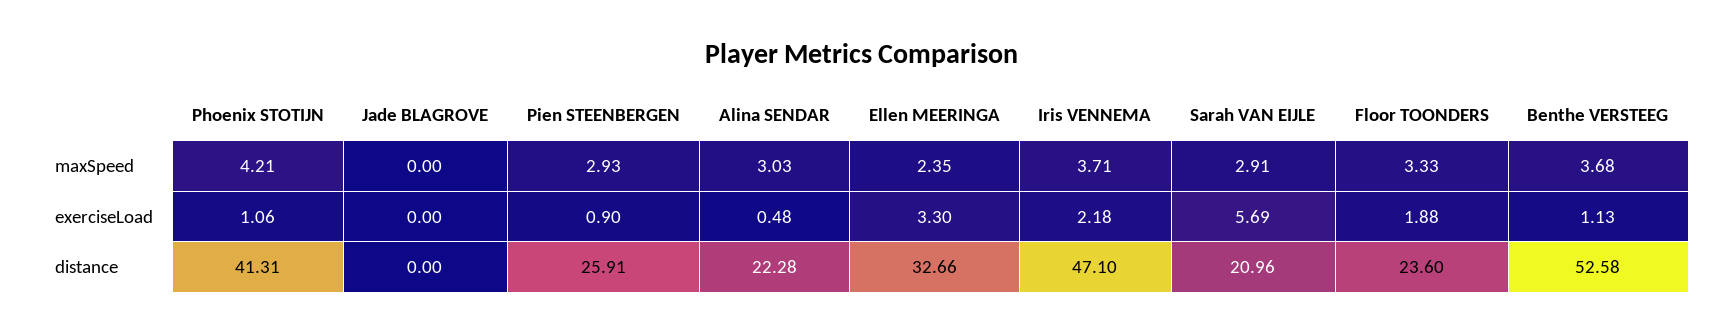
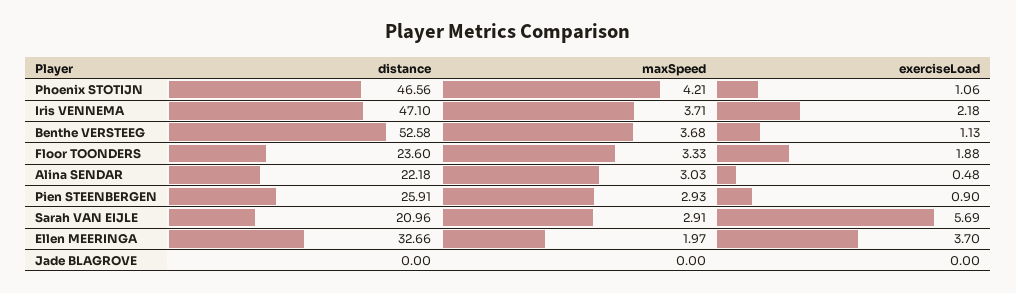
  {
    "Phoenix STOTIJN": {
      "maxSpeed": 4.21,
      "exerciseLoad": 1.06,
-     "distance": 41.31
+     "distance": 46.56
    },
    "Jade BLAGROVE": {
      "maxSpeed": 0,
      "exerciseLoad": 0,
      "distance": 0
    },
    "Pien STEENBERGEN": {
      "maxSpeed": 2.93,
      "exerciseLoad": 0.9,
      "distance": 25.91
    },
    "Alina SENDAR": {
      "maxSpeed": 3.03,
      "exerciseLoad": 0.48,
-     "distance": 22.28
+     "distance": 22.18
    },
    "Ellen MEERINGA": {
-     "maxSpeed": 2.35,
+     "maxSpeed": 1.97,
-     "exerciseLoad": 3.3,
+     "exerciseLoad": 3.7,
      "distance": 32.66
    },
    "Iris VENNEMA": {
      "maxSpeed": 3.71,
      "exerciseLoad": 2.18,
      "distance": 47.1
    },
    "Sarah VAN EIJLE": {
      "maxSpeed": 2.91,
      "exerciseLoad": 5.69,
      "distance": 20.96
    },
    "Floor TOONDERS": {
      "maxSpeed": 3.33,
      "exerciseLoad": 1.88,
      "distance": 23.6
    },
    "Benthe VERSTEEG": {
      "maxSpeed": 3.68,
      "exerciseLoad": 1.13,
      "distance": 52.58
    }
  }

